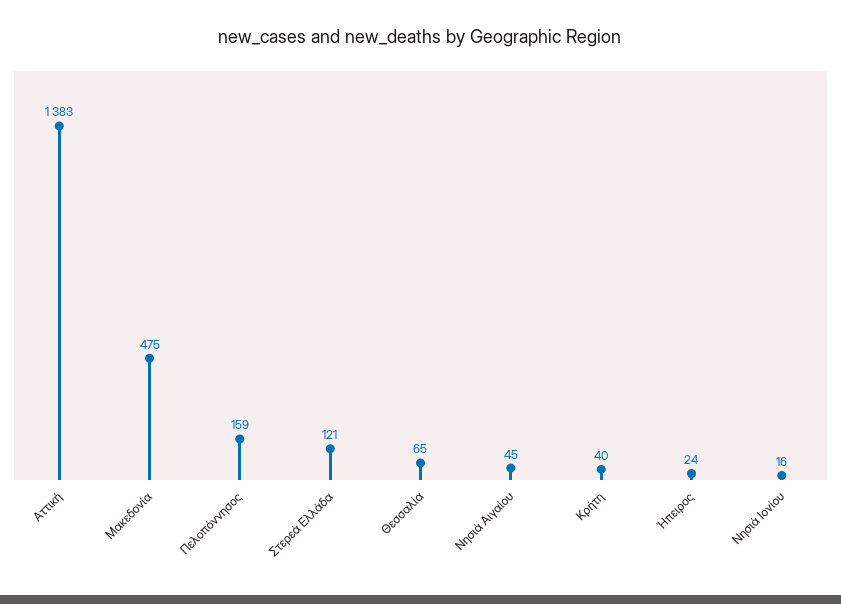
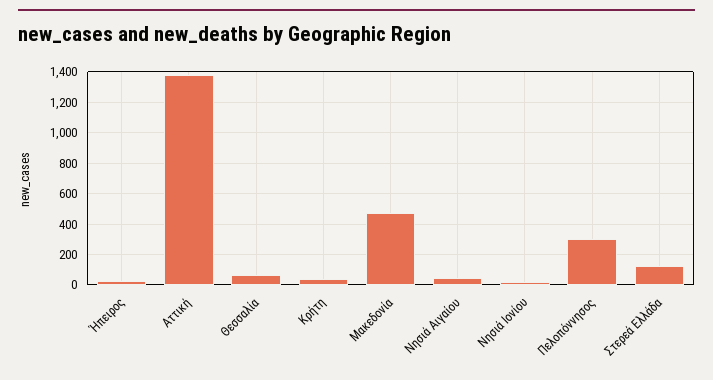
  {
    "Αττική": 1383,
    "Μακεδονία": 475,
-   "Πελοπόννησος": 159,
+   "Πελοπόννησος": 300,
    "Στερεά Ελλάδα": 121,
    "Θεσσαλία": 65,
    "Νησιά Αιγαίου": 45,
    "Κρήτη": 40,
    "Ήπειρος": 24,
    "Νησιά Ιονίου": 16
  }

